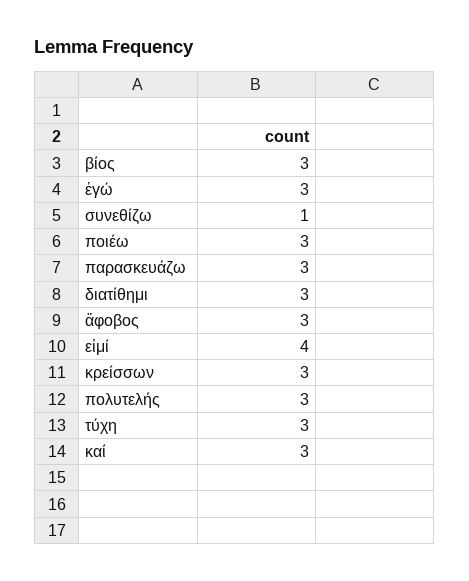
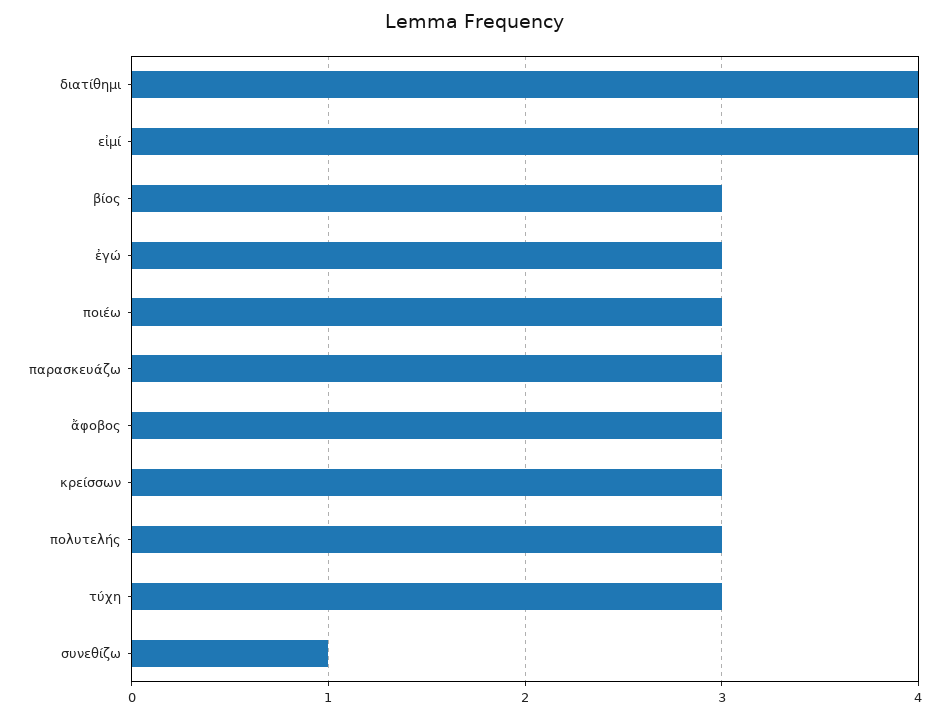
  {
    "βίος": 3,
    "ἐγώ": 3,
    "συνεθίζω": 1,
    "ποιέω": 3,
    "παρασκευάζω": 3,
-   "διατίθημι": 3,
+   "διατίθημι": 4,
    "ἄφοβος": 3,
    "εἰμί": 4,
    "κρείσσων": 3,
    "πολυτελής": 3,
-   "τύχη": 3,
+   "τύχη": 3
-   "καί": 3
  }

